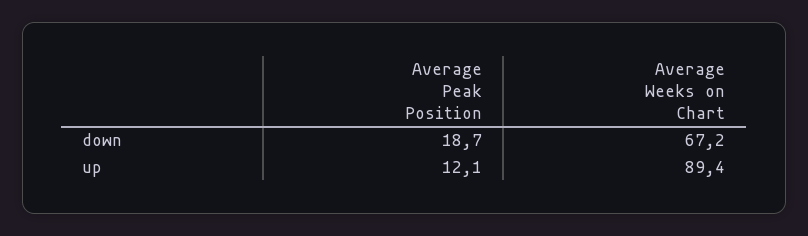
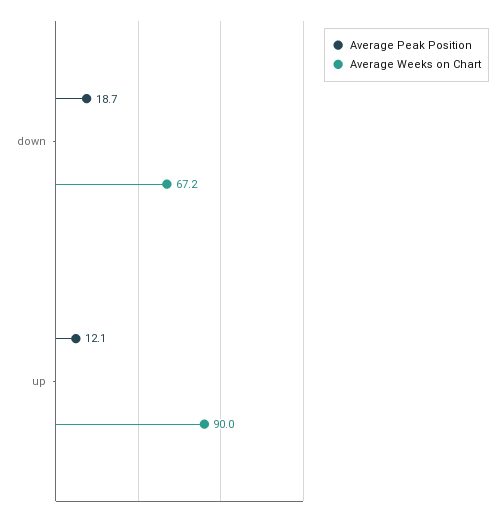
  {
    "Average Peak Position": {
      "down": 18.7,
      "up": 12.1
    },
    "Average Weeks on Chart": {
      "down": 67.2,
-     "up": 89.4
+     "up": 90
    }
  }

